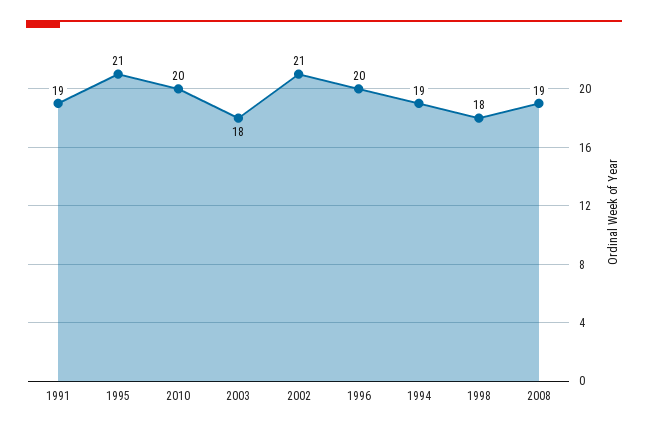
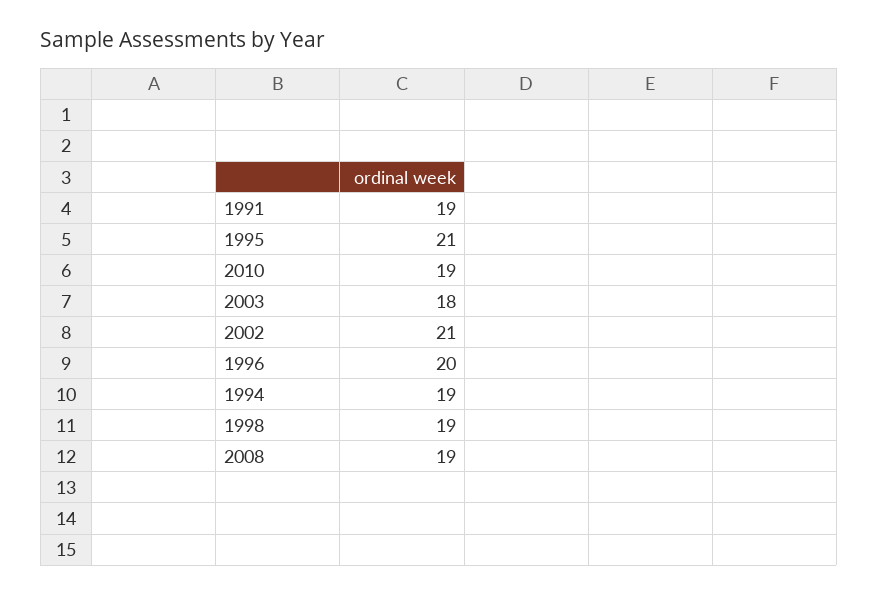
  {
    "1991": 19,
    "1995": 21,
-   "2010": 20,
+   "2010": 19,
    "2003": 18,
    "2002": 21,
    "1996": 20,
    "1994": 19,
-   "1998": 18,
+   "1998": 19,
    "2008": 19
  }

